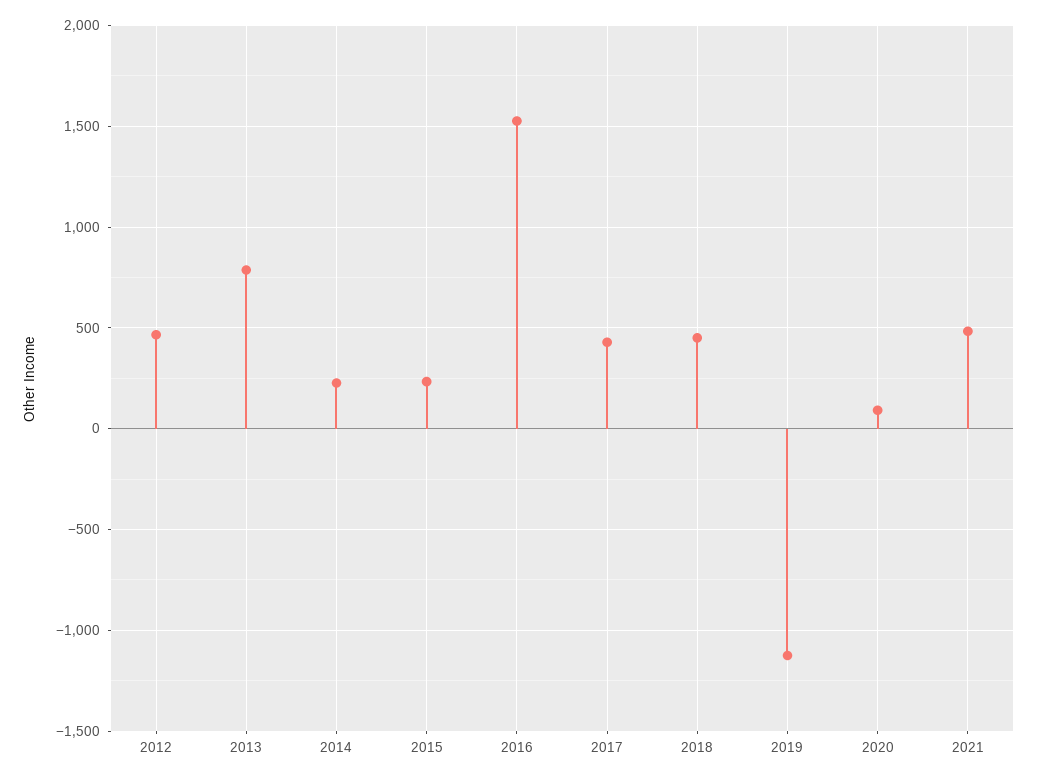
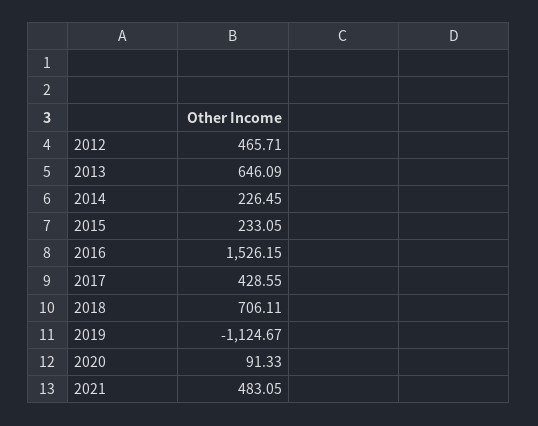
  {
    "2012": 465.71,
-   "2013": 800,
+   "2013": 646.09,
    "2014": 226.45,
    "2015": 233.05,
    "2016": 1526.15,
    "2017": 428.55,
-   "2018": 450,
+   "2018": 706.11,
    "2019": -1124.67,
    "2020": 91.33,
    "2021": 483.05
  }

